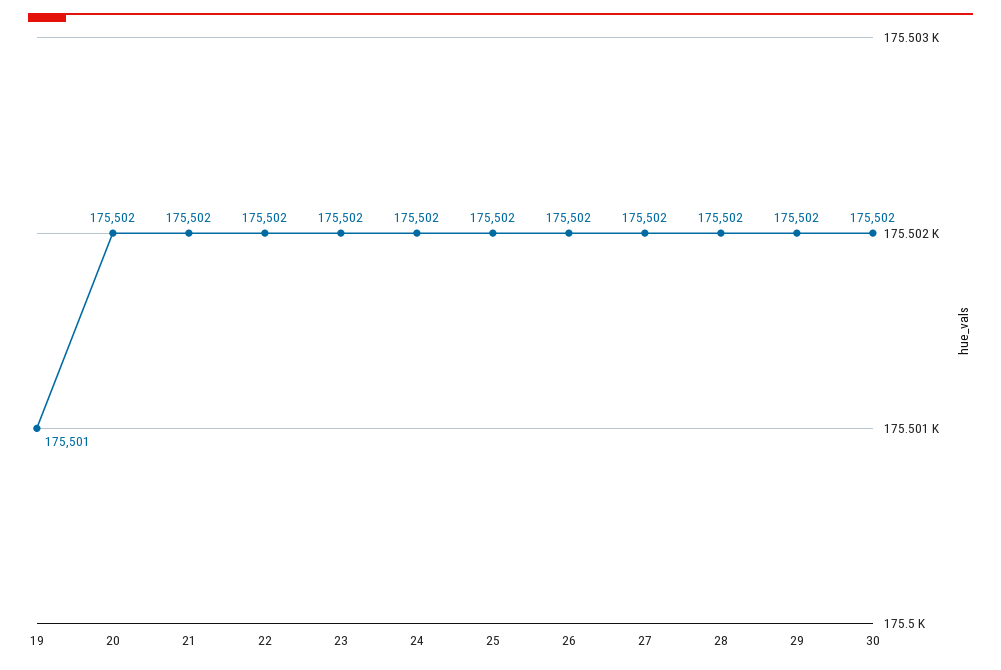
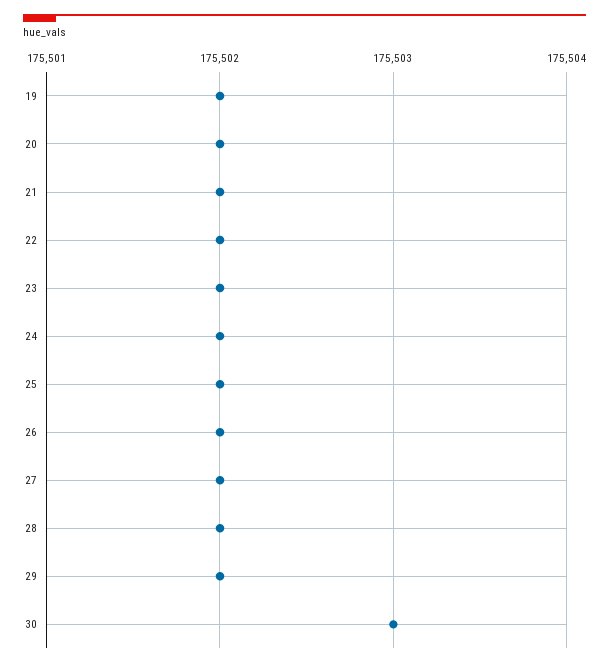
  {
-   "19": 175501,
+   "19": 175502,
    "20": 175502,
    "21": 175502,
    "22": 175502,
    "23": 175502,
    "24": 175502,
    "25": 175502,
    "26": 175502,
    "27": 175502,
    "28": 175502,
    "29": 175502,
-   "30": 175502
+   "30": 175503
  }

